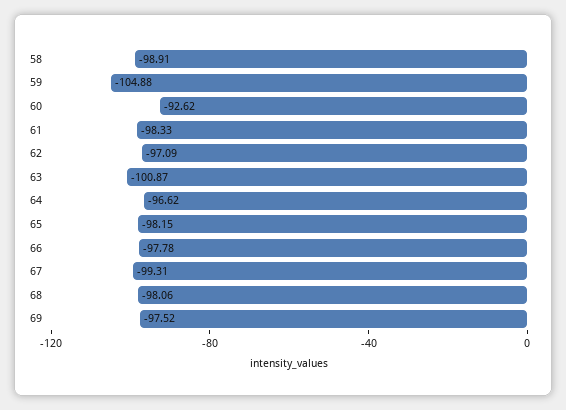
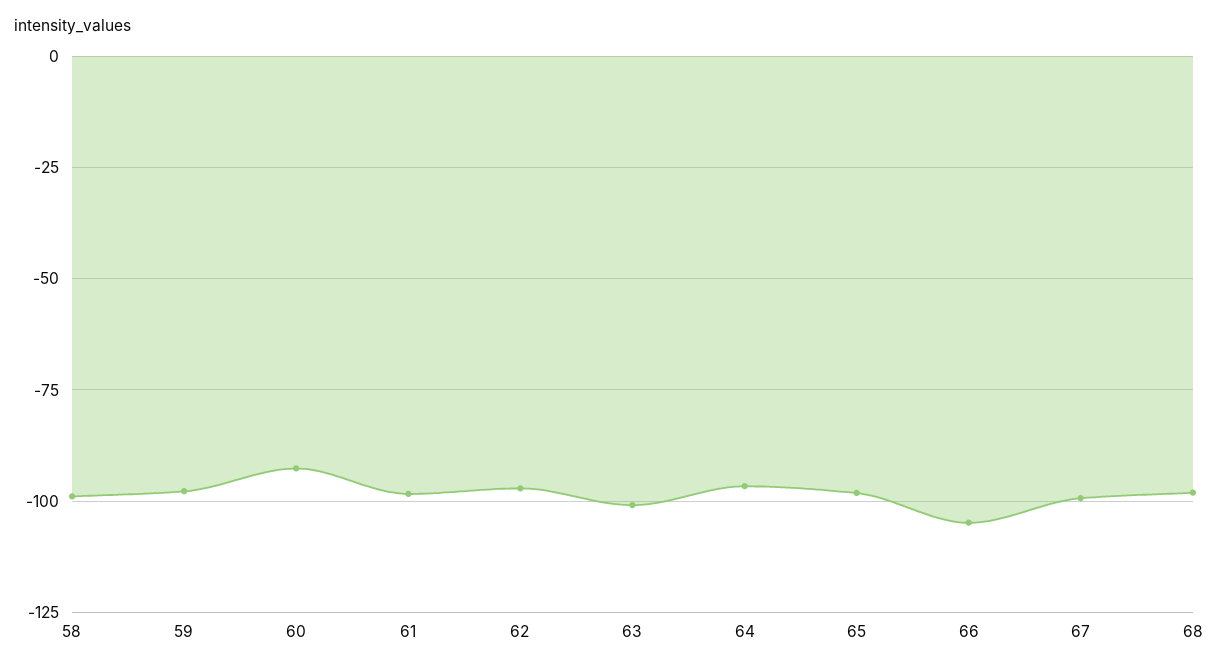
  {
    "58": -98.91,
-   "59": -104.88,
+   "59": -97.5,
    "60": -92.62,
    "61": -98.33,
    "62": -97.09,
    "63": -100.87,
    "64": -96.62,
    "65": -98.15,
-   "66": -97.78,
+   "66": -105,
    "67": -99.31,
-   "68": -98.06,
+   "68": -98.06
-   "69": -97.52
  }

